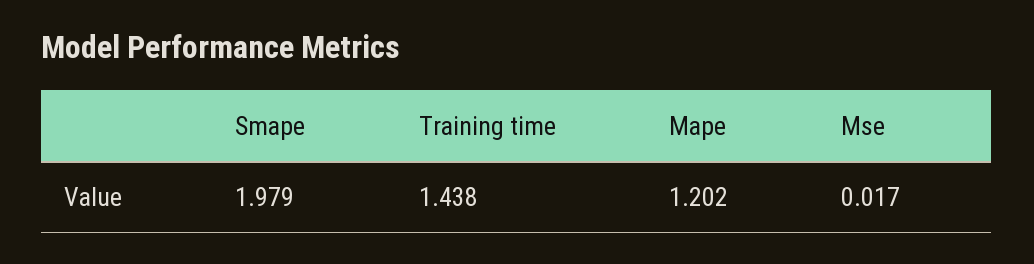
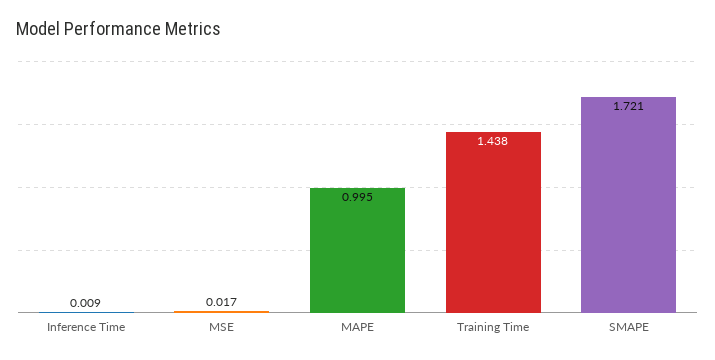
  {
-   "Smape": 1.979,
+   "Smape": 1.721,
    "Training time": 1.438,
-   "Mape": 1.202,
+   "Mape": 0.995,
-   "Mse": 0.017
+   "Mse": 0.017,
+   "Inference Time": 0.009
  }

